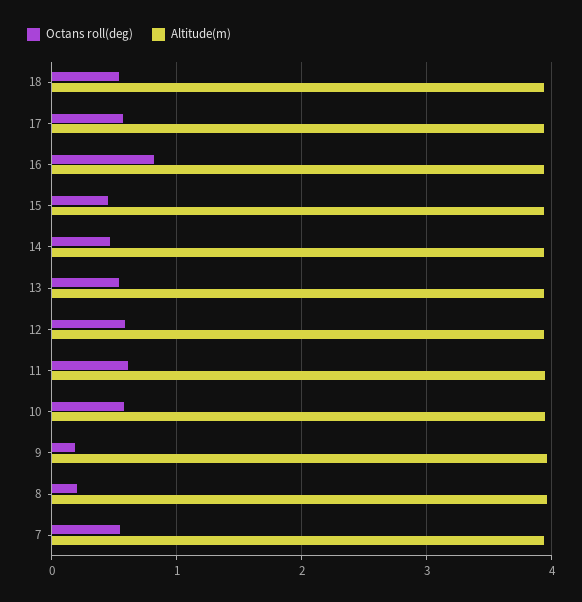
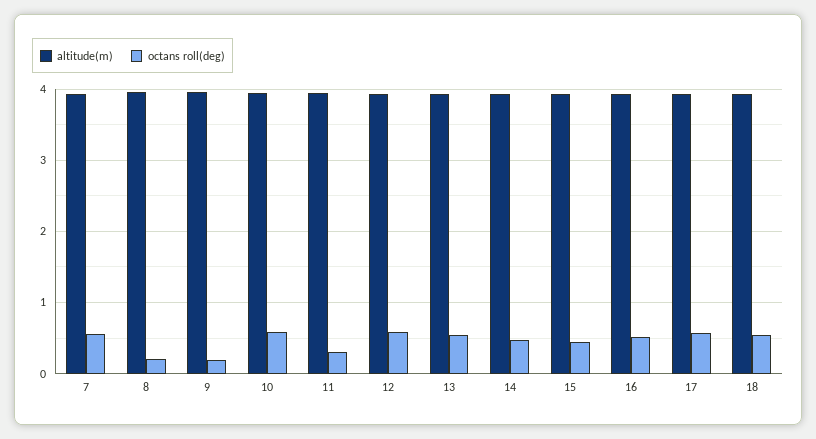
  {
    "Octans roll(deg)": {
      "18": 0.5,
      "17": 0.6,
-     "16": 0.8,
+     "16": 0.5,
      "15": 0.5,
      "14": 0.5,
      "13": 0.5,
      "12": 0.6,
-     "11": 0.6,
+     "11": 0.3,
      "10": 0.6,
      "9": 0.2,
      "8": 0.2,
      "7": 0.6
    },
    "Altitude(m)": {
      "18": 3.9,
      "17": 3.9,
      "16": 3.9,
      "15": 3.9,
      "14": 3.9,
      "13": 3.9,
      "12": 3.9,
      "11": 4,
      "10": 4,
      "9": 4,
      "8": 4,
      "7": 3.9
    }
  }

